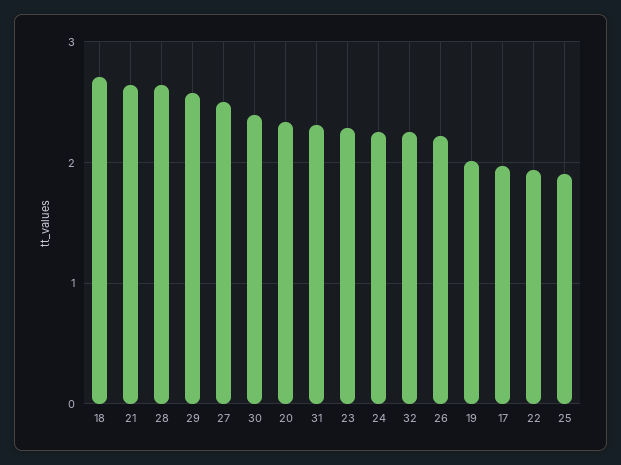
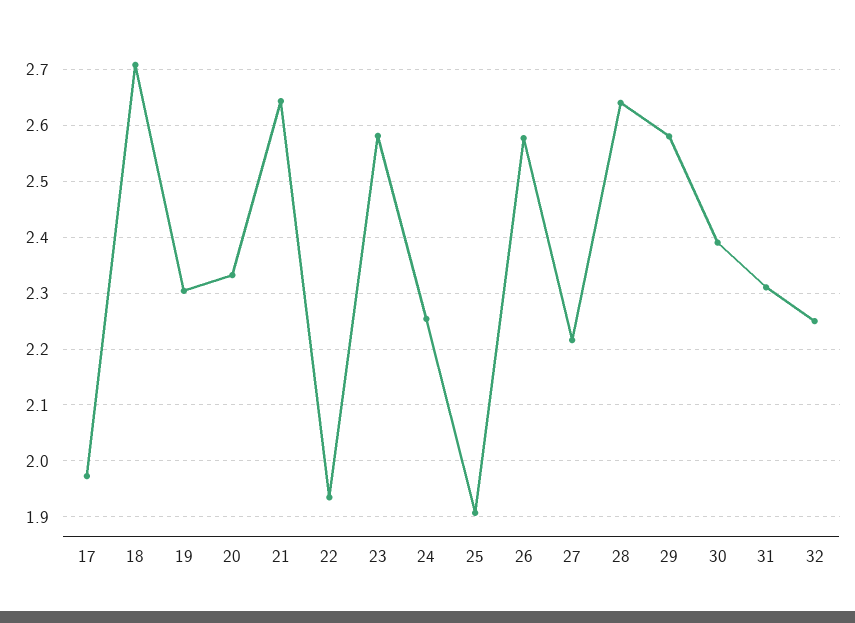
  {
    "18": 2.7,
    "21": 2.64,
    "28": 2.64,
    "29": 2.58,
-   "27": 2.5,
+   "27": 2.22,
    "30": 2.4,
    "20": 2.34,
    "31": 2.32,
-   "23": 2.3,
+   "23": 2.58,
    "24": 2.26,
    "32": 2.26,
-   "26": 2.2,
+   "26": 2.58,
-   "19": 2,
+   "19": 2.3,
    "17": 1.98,
    "22": 1.94,
    "25": 1.9
  }

